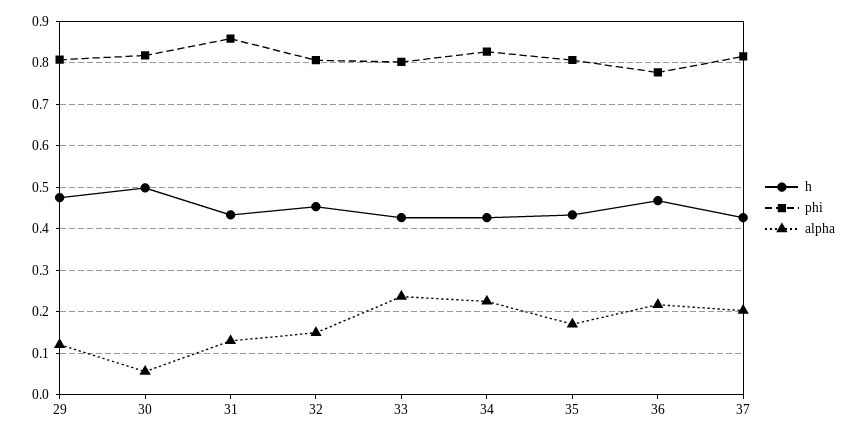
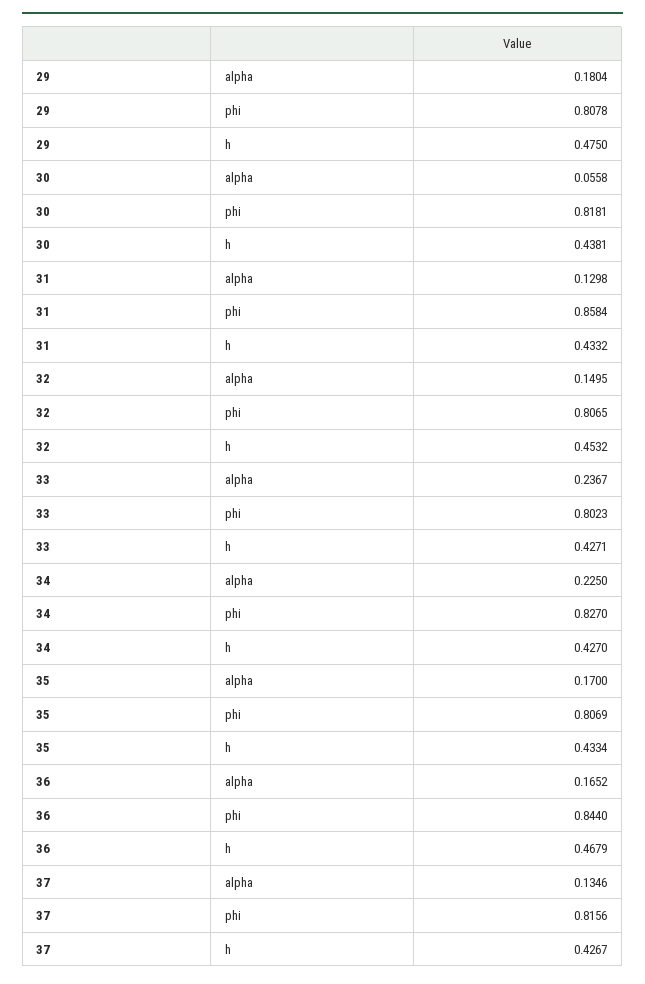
  {
    "h": {
      "29": 0.475,
-     "30": 0.5,
+     "30": 0.4381,
      "31": 0.4332,
      "32": 0.4532,
      "33": 0.4271,
      "34": 0.427,
      "35": 0.4334,
      "36": 0.4679,
      "37": 0.4267
    },
    "phi": {
      "29": 0.8078,
      "30": 0.8181,
      "31": 0.8584,
      "32": 0.8065,
      "33": 0.8023,
      "34": 0.827,
      "35": 0.8069,
-     "36": 0.78,
+     "36": 0.844,
      "37": 0.8156
    },
    "alpha": {
-     "29": 0.12,
+     "29": 0.1804,
      "30": 0.0558,
      "31": 0.1298,
      "32": 0.1495,
      "33": 0.2367,
      "34": 0.225,
      "35": 0.17,
-     "36": 0.22,
+     "36": 0.1652,
-     "37": 0.2
+     "37": 0.1346
    }
  }

